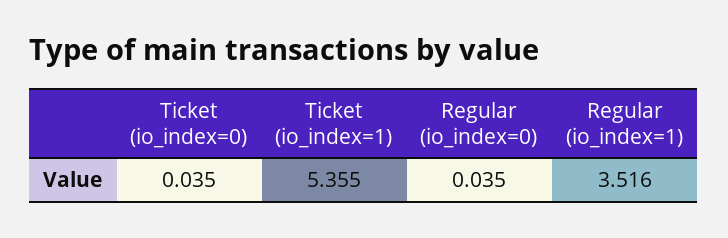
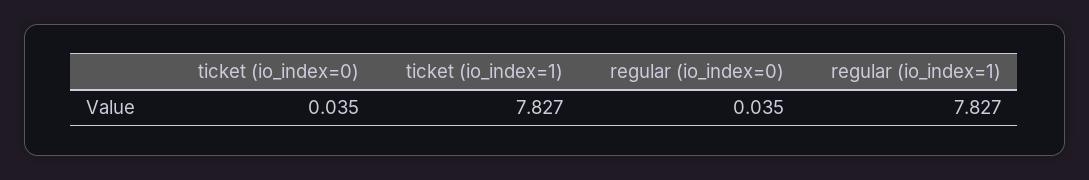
  {
    "Ticket (io_index=0)": 0.035,
-   "Ticket (io_index=1)": 5.355,
+   "Ticket (io_index=1)": 7.827,
    "Regular (io_index=0)": 0.035,
-   "Regular (io_index=1)": 3.516
+   "Regular (io_index=1)": 7.827
  }

